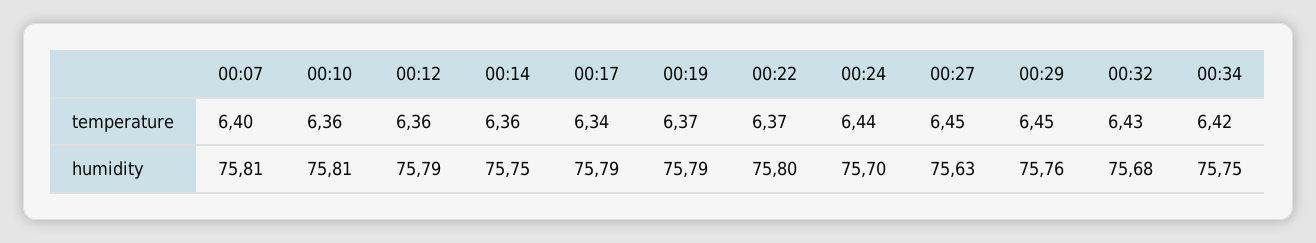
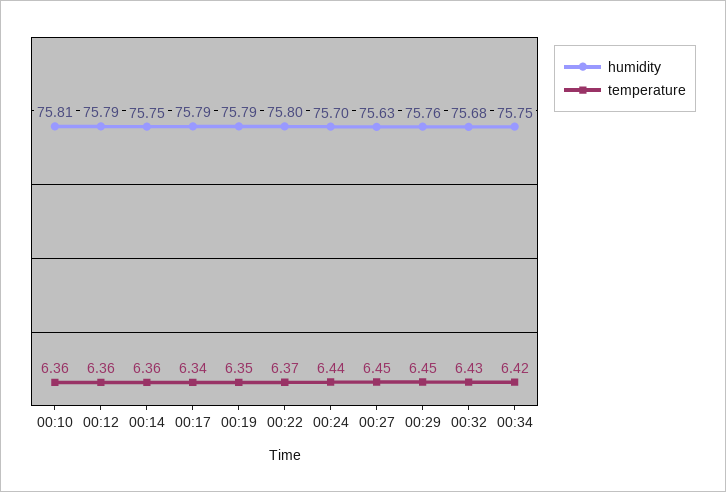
  {
    "temperature": {
-     "00:07": 6.4,
      "00:10": 6.36,
      "00:12": 6.36,
      "00:14": 6.36,
      "00:17": 6.34,
-     "00:19": 6.37,
+     "00:19": 6.35,
      "00:22": 6.37,
      "00:24": 6.44,
      "00:27": 6.45,
      "00:29": 6.45,
      "00:32": 6.43,
      "00:34": 6.42
    },
    "humidity": {
-     "00:07": 75.81,
      "00:10": 75.81,
      "00:12": 75.79,
      "00:14": 75.75,
      "00:17": 75.79,
      "00:19": 75.79,
      "00:22": 75.8,
      "00:24": 75.7,
      "00:27": 75.63,
      "00:29": 75.76,
      "00:32": 75.68,
      "00:34": 75.75
    }
  }

